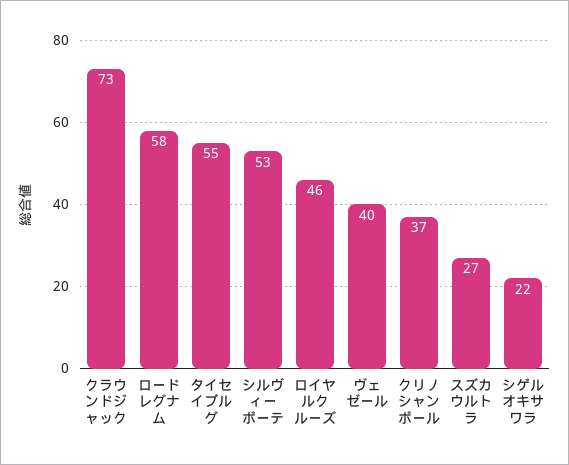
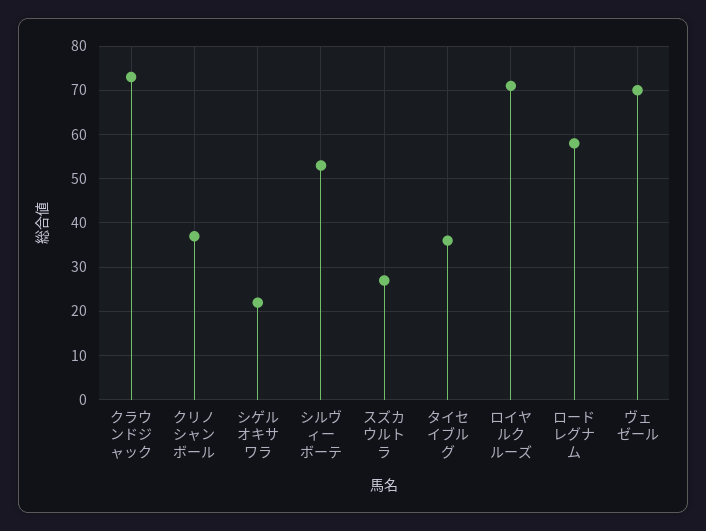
  {
    "クラウンドジャック": 73,
    "ロードレグナム": 58,
-   "タイセイブルグ": 55,
+   "タイセイブルグ": 35,
    "シルヴィーボーテ": 53,
-   "ロイヤルクルーズ": 46,
+   "ロイヤルクルーズ": 70,
-   "ヴェゼール": 40,
+   "ヴェゼール": 70,
    "クリノシャンボール": 37,
    "スズカウルトラ": 27,
    "シゲルオキサワラ": 22
  }

